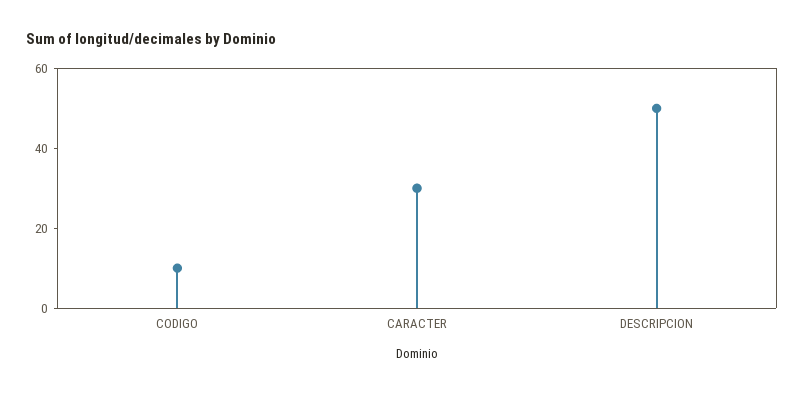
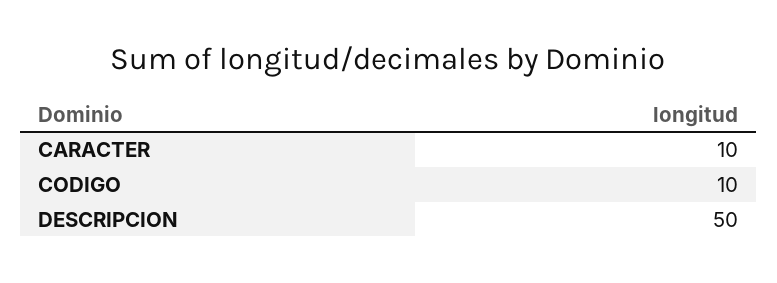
  {
    "CODIGO": 10,
-   "CARACTER": 30,
+   "CARACTER": 10,
    "DESCRIPCION": 50
  }

